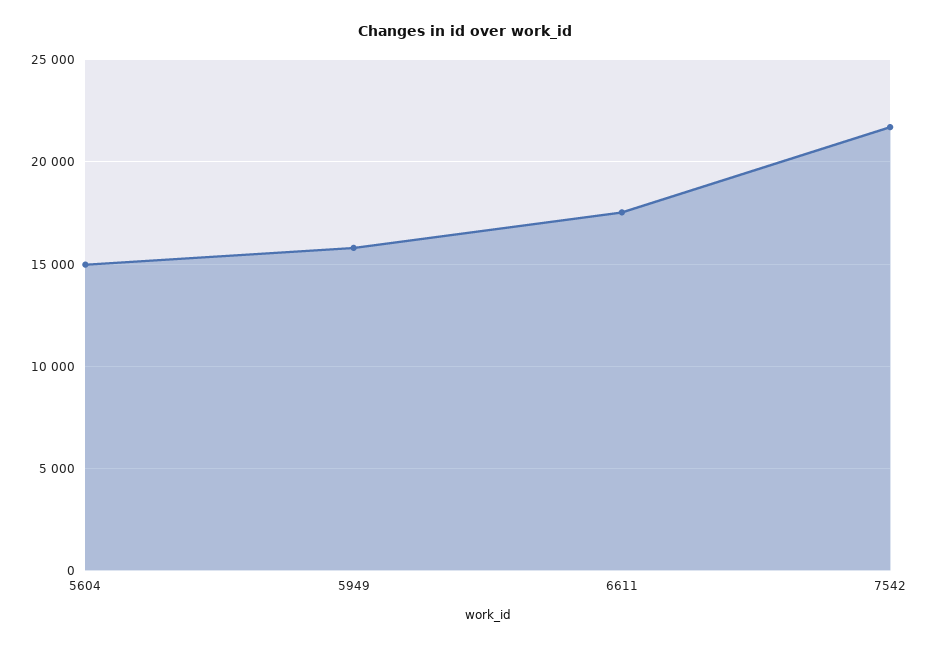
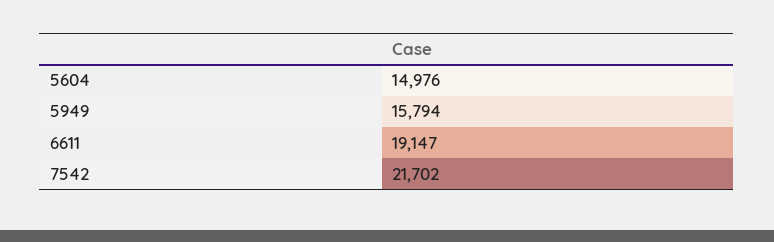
  {
    "5604": 14976,
    "5949": 15794,
-   "6611": 17500,
+   "6611": 19147,
    "7542": 21702
  }

